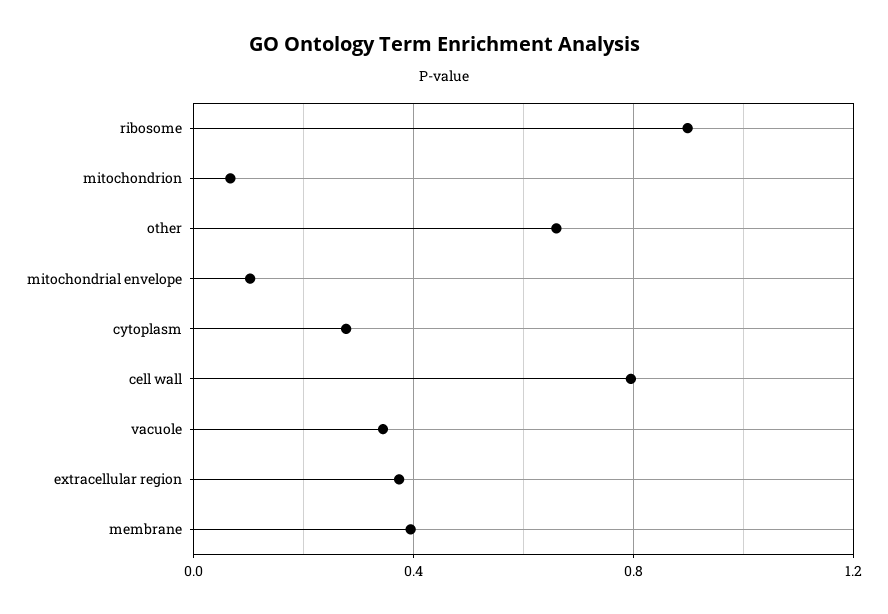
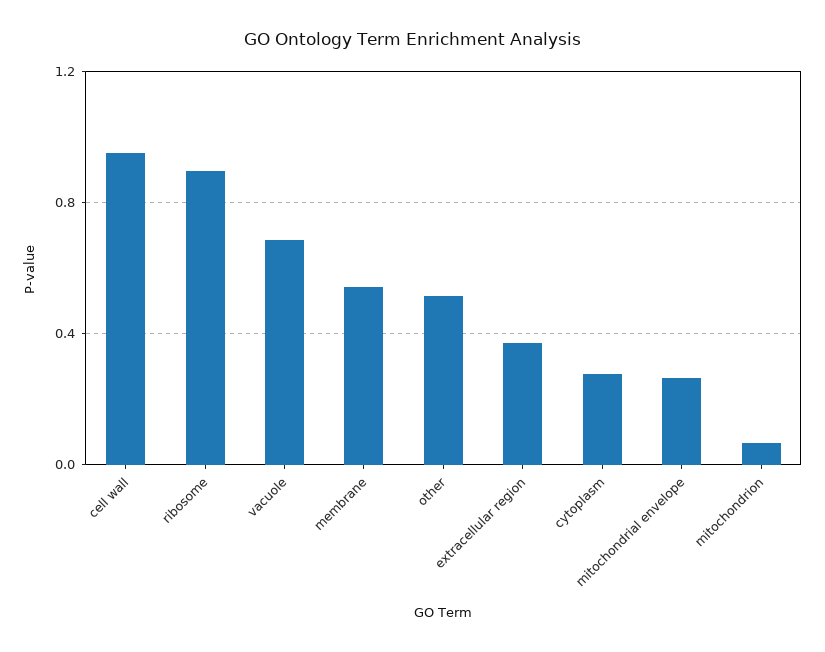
  {
    "ribosome": 0.9,
    "mitochondrion": 0.05,
-   "other": 0.65,
+   "other": 0.5,
-   "mitochondrial envelope": 0.1,
+   "mitochondrial envelope": 0.25,
    "cytoplasm": 0.3,
-   "cell wall": 0.8,
+   "cell wall": 0.95,
-   "vacuole": 0.35,
+   "vacuole": 0.7,
    "extracellular region": 0.35,
-   "membrane": 0.4
+   "membrane": 0.55
  }

